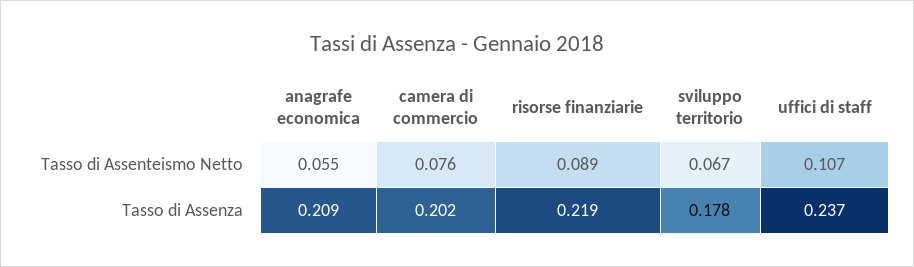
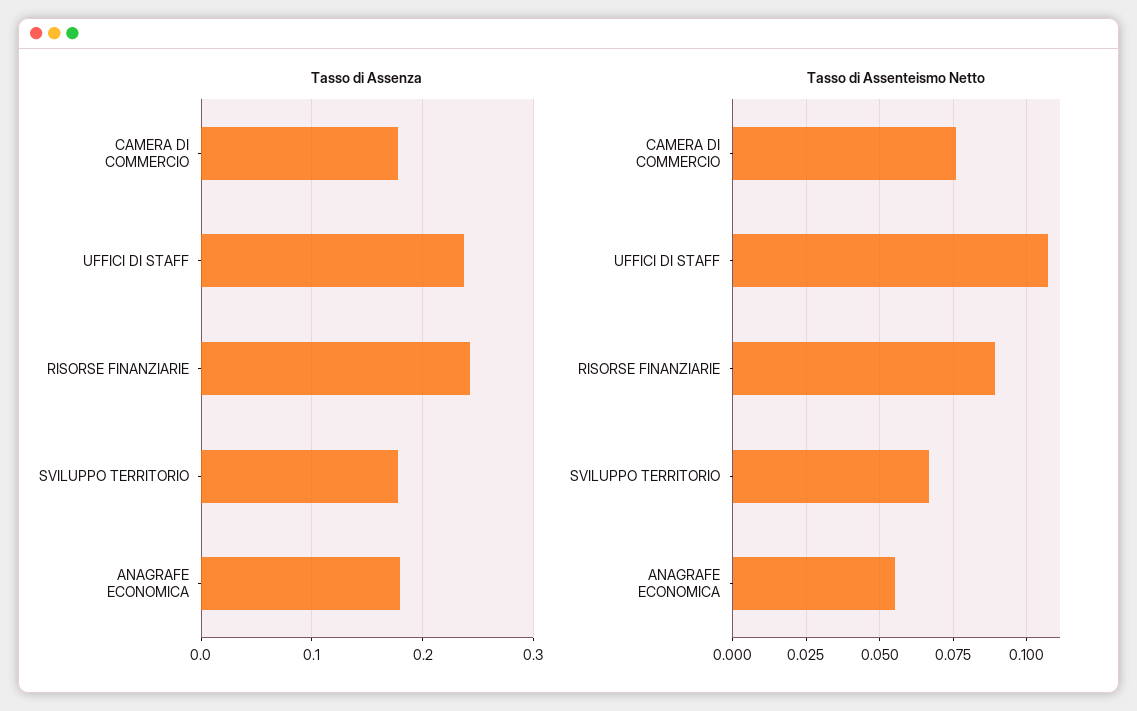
  {
    "Tasso di Assenteismo Netto": {
      "anagrafe economica": 0.055,
      "camera di commercio": 0.076,
      "risorse finanziarie": 0.089,
      "sviluppo territorio": 0.067,
      "uffici di staff": 0.107
    },
    "Tasso di Assenza": {
-     "anagrafe economica": 0.209,
+     "anagrafe economica": 0.18,
-     "camera di commercio": 0.202,
+     "camera di commercio": 0.18,
-     "risorse finanziarie": 0.219,
+     "risorse finanziarie": 0.24,
      "sviluppo territorio": 0.178,
      "uffici di staff": 0.237
    }
  }

